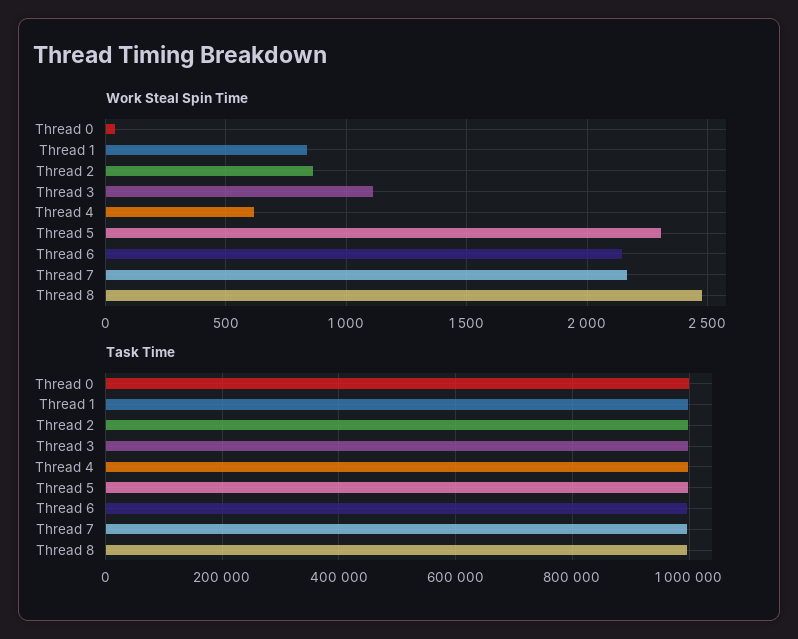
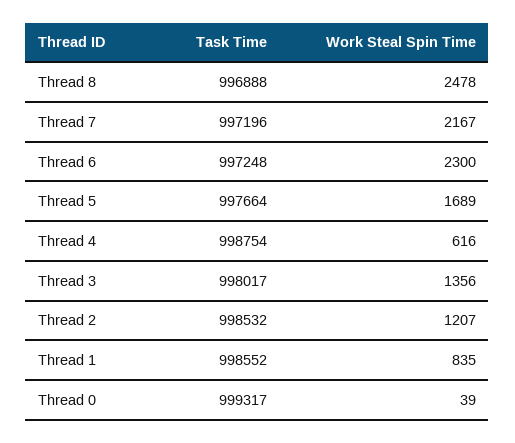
  {
    "Work Steal Spin Time": {
      "Thread 0": 39,
      "Thread 1": 835,
-     "Thread 2": 850,
+     "Thread 2": 1207,
-     "Thread 3": 1100,
+     "Thread 3": 1356,
      "Thread 4": 616,
-     "Thread 5": 2300,
+     "Thread 5": 1689,
-     "Thread 6": 2150,
+     "Thread 6": 2300,
      "Thread 7": 2167,
      "Thread 8": 2478
    },
    "Task Time": {
      "Thread 0": 999317,
      "Thread 1": 998552,
      "Thread 2": 998532,
      "Thread 3": 998017,
      "Thread 4": 998754,
      "Thread 5": 997664,
      "Thread 6": 997248,
      "Thread 7": 997196,
      "Thread 8": 996888
    }
  }

